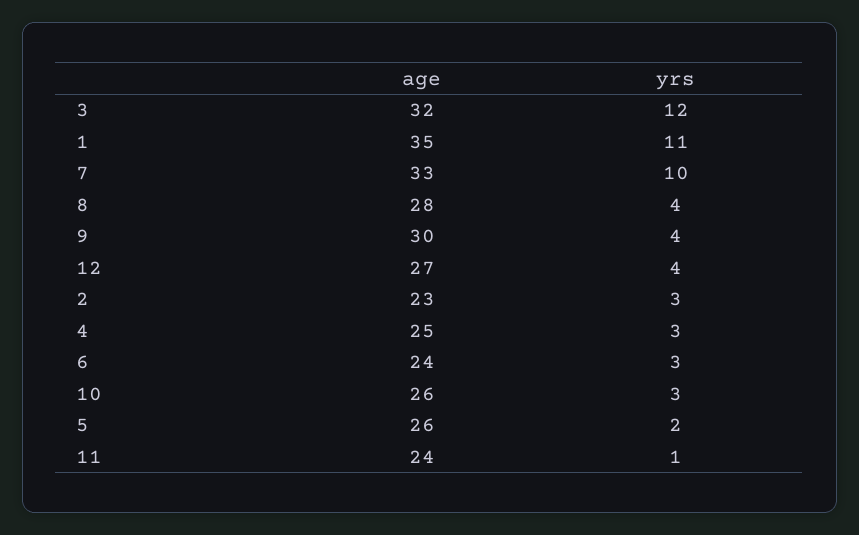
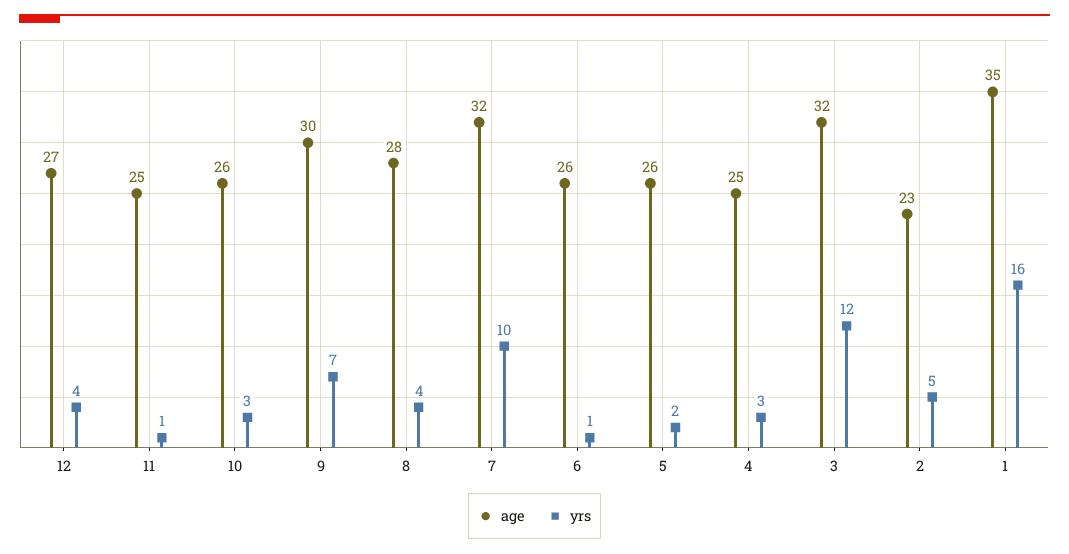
  {
    "age": {
      "3": 32,
      "1": 35,
-     "7": 33,
+     "7": 32,
      "8": 28,
      "9": 30,
      "12": 27,
      "2": 23,
      "4": 25,
-     "6": 24,
+     "6": 26,
      "10": 26,
      "5": 26,
-     "11": 24
+     "11": 25
    },
    "yrs": {
      "3": 12,
-     "1": 11,
+     "1": 16,
      "7": 10,
      "8": 4,
-     "9": 4,
+     "9": 7,
      "12": 4,
-     "2": 3,
+     "2": 5,
      "4": 3,
-     "6": 3,
+     "6": 1,
      "10": 3,
      "5": 2,
      "11": 1
    }
  }

